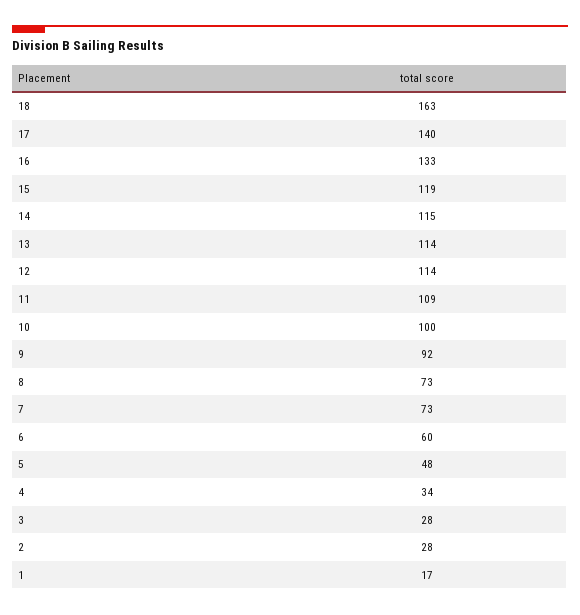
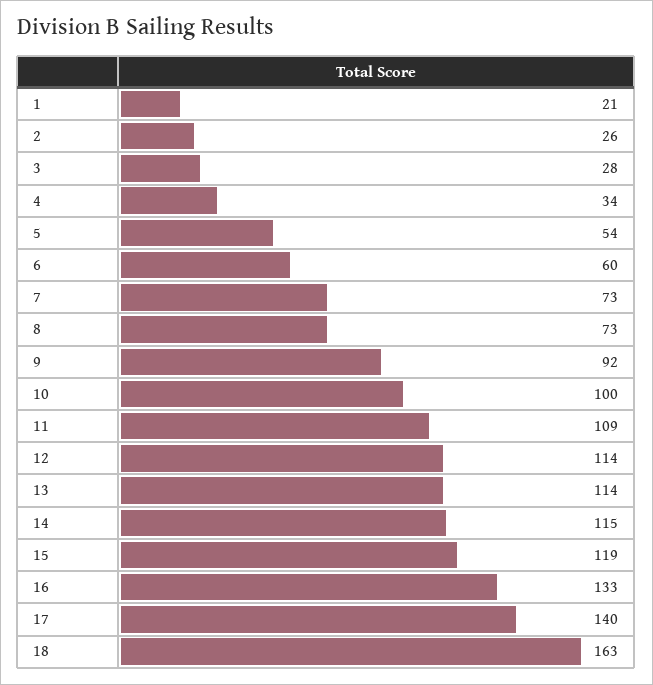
  {
    "18": 163,
    "17": 140,
    "16": 133,
    "15": 119,
    "14": 115,
    "13": 114,
    "12": 114,
    "11": 109,
    "10": 100,
    "9": 92,
    "8": 73,
    "7": 73,
    "6": 60,
-   "5": 48,
+   "5": 54,
    "4": 34,
    "3": 28,
-   "2": 28,
+   "2": 26,
-   "1": 17
+   "1": 21
  }

